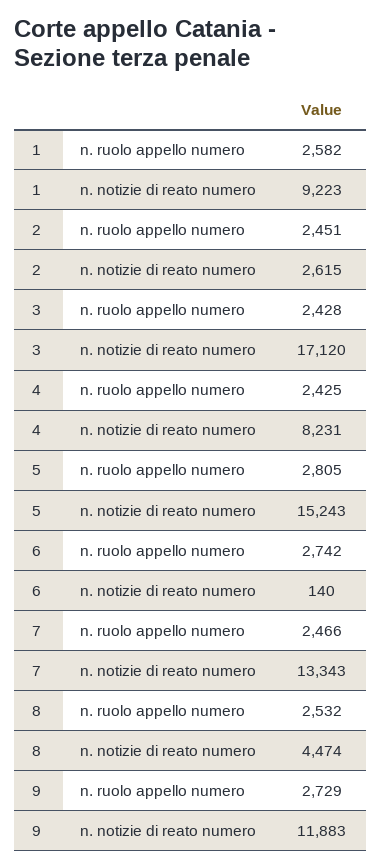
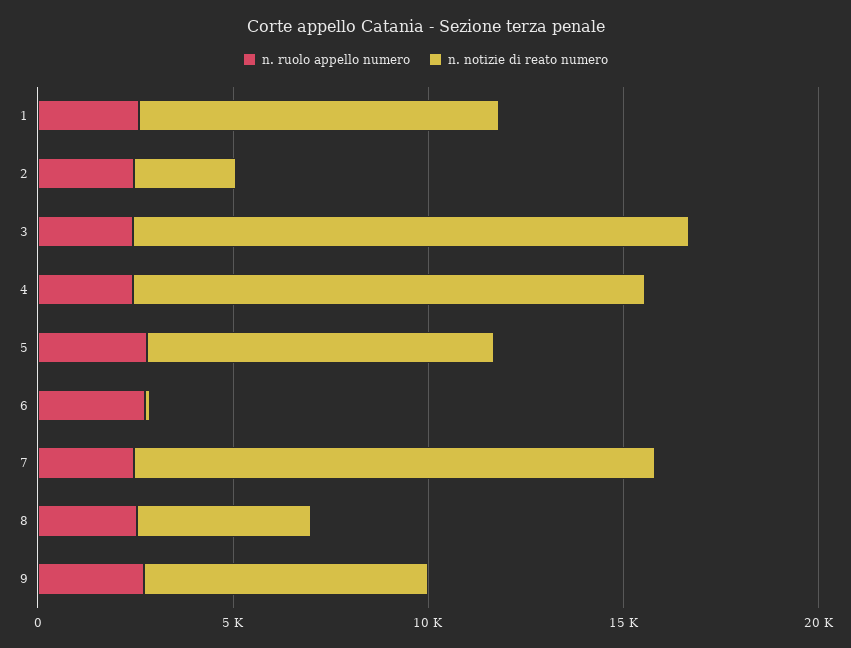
  {
    "n. ruolo appello numero": {
      "1": 2582,
      "2": 2451,
      "3": 2428,
      "4": 2425,
      "5": 2805,
      "6": 2742,
      "7": 2466,
      "8": 2532,
      "9": 2729
    },
    "n. notizie di reato numero": {
      "1": 9223,
      "2": 2615,
-     "3": 17120,
+     "3": 14000,
-     "4": 8231,
+     "4": 13000,
-     "5": 15243,
+     "5": 9000,
      "6": 140,
      "7": 13343,
      "8": 4474,
-     "9": 11883
+     "9": 7000
    }
  }

